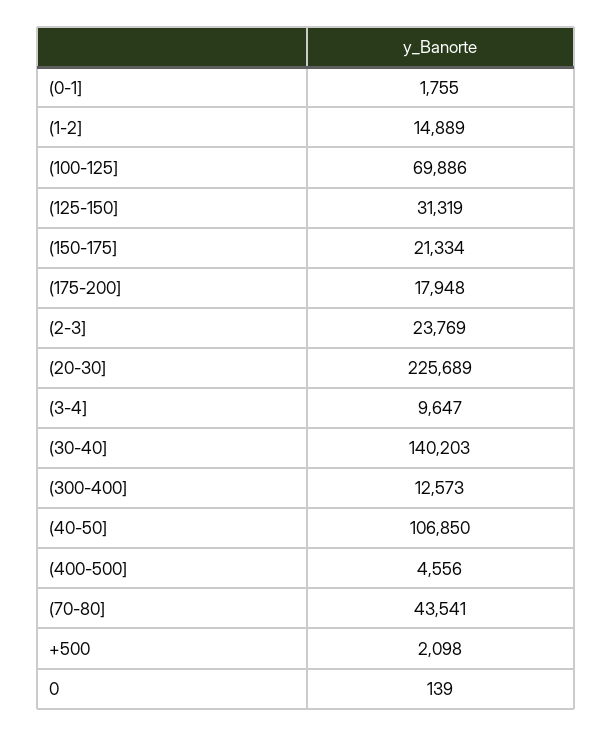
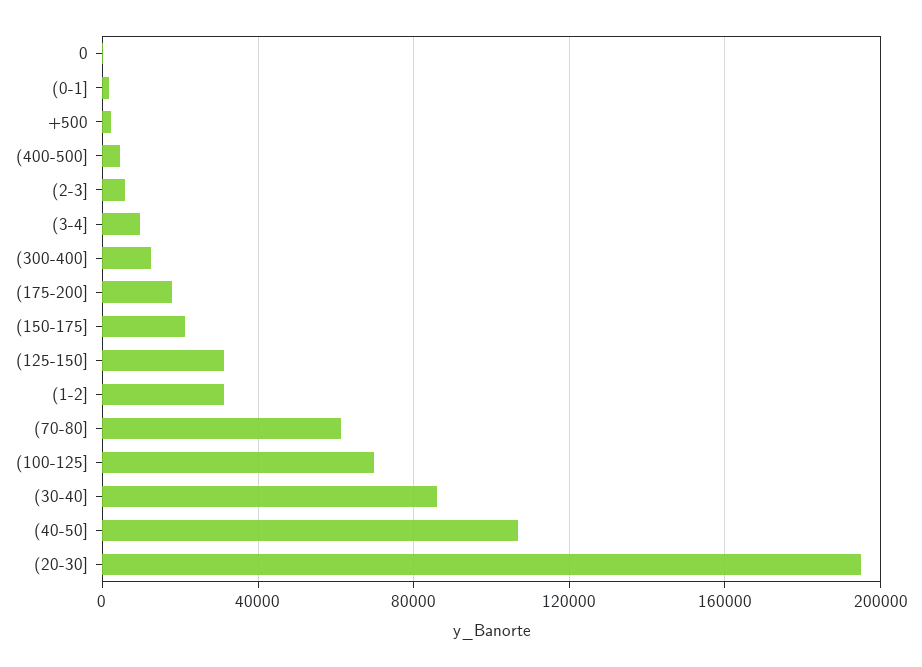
  {
    "(0-1]": 1755,
-   "(1-2]": 14889,
+   "(1-2]": 30000,
    "(100-125]": 69886,
    "(125-150]": 31319,
    "(150-175]": 21334,
    "(175-200]": 17948,
-   "(2-3]": 23769,
+   "(2-3]": 5000,
-   "(20-30]": 225689,
+   "(20-30]": 195000,
    "(3-4]": 9647,
-   "(30-40]": 140203,
+   "(30-40]": 85000,
    "(300-400]": 12573,
    "(40-50]": 106850,
    "(400-500]": 4556,
-   "(70-80]": 43541,
+   "(70-80]": 60000,
    "+500": 2098,
    "0": 139
  }

